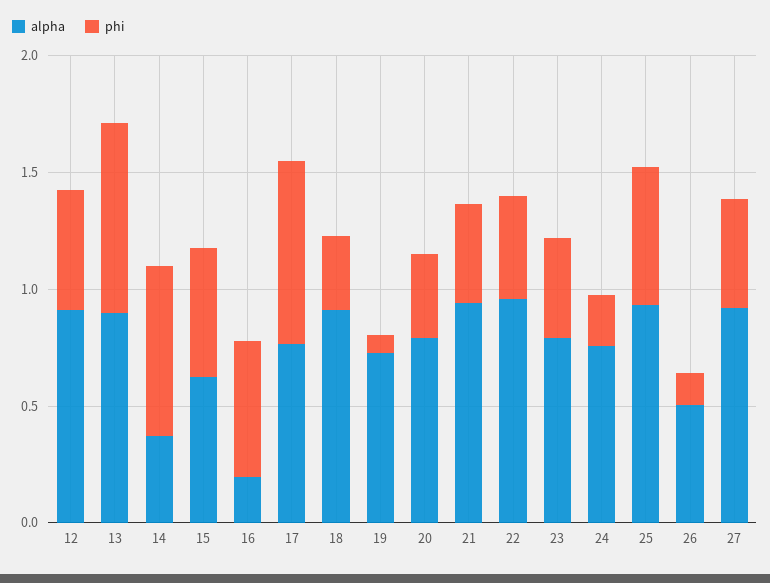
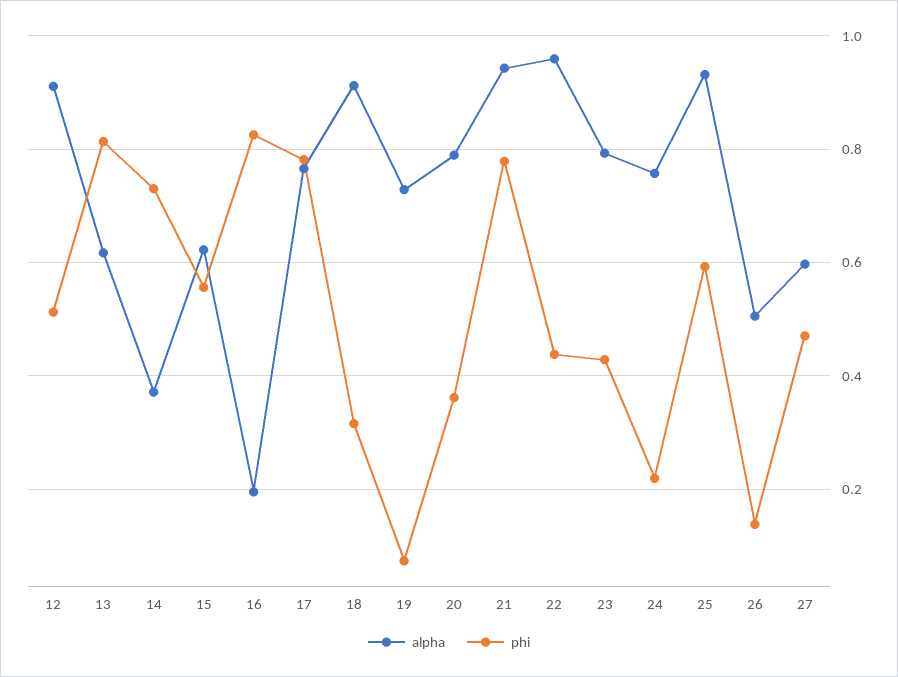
  {
    "alpha": {
      "12": 0.92,
-     "13": 0.9,
+     "13": 0.62,
      "14": 0.38,
      "15": 0.62,
      "16": 0.2,
      "17": 0.76,
      "18": 0.92,
      "19": 0.72,
      "20": 0.78,
      "21": 0.94,
      "22": 0.96,
      "23": 0.8,
      "24": 0.76,
      "25": 0.94,
      "26": 0.5,
-     "27": 0.9
+     "27": 0.6
    },
    "phi": {
      "12": 0.52,
      "13": 0.82,
      "14": 0.74,
      "15": 0.56,
-     "16": 0.6,
+     "16": 0.82,
      "17": 0.78,
      "18": 0.32,
      "19": 0.08,
      "20": 0.36,
-     "21": 0.4,
+     "21": 0.78,
      "22": 0.44,
      "23": 0.42,
      "24": 0.22,
      "25": 0.6,
      "26": 0.14,
      "27": 0.48
    }
  }

